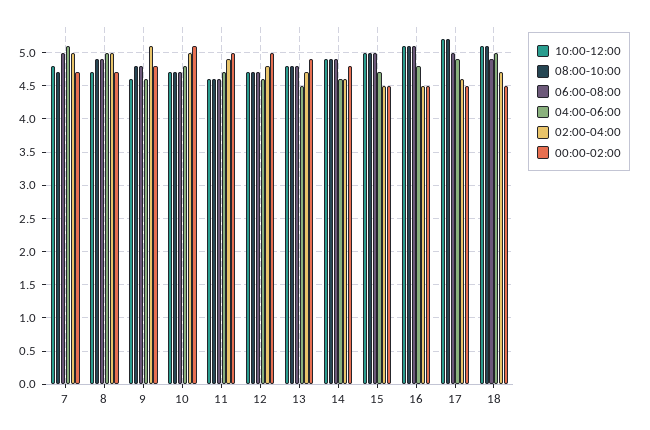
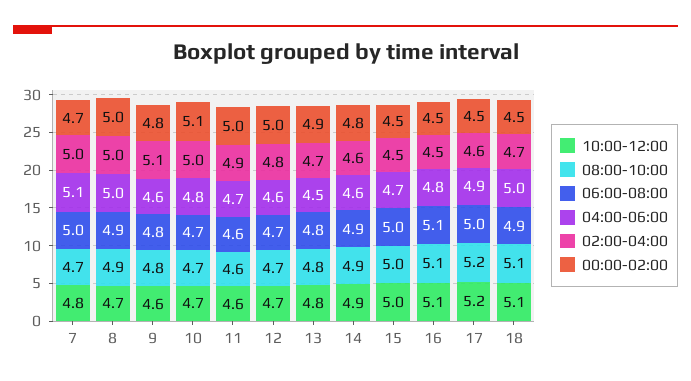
  {
    "10:00-12:00": {
      "7": 4.8,
      "8": 4.7,
      "9": 4.6,
      "10": 4.7,
      "11": 4.6,
      "12": 4.7,
      "13": 4.8,
      "14": 4.9,
      "15": 5,
      "16": 5.1,
      "17": 5.2,
      "18": 5.1
    },
    "08:00-10:00": {
      "7": 4.7,
      "8": 4.9,
      "9": 4.8,
      "10": 4.7,
      "11": 4.6,
      "12": 4.7,
      "13": 4.8,
      "14": 4.9,
      "15": 5,
      "16": 5.1,
      "17": 5.2,
      "18": 5.1
    },
    "06:00-08:00": {
      "7": 5,
      "8": 4.9,
      "9": 4.8,
      "10": 4.7,
      "11": 4.6,
      "12": 4.7,
      "13": 4.8,
      "14": 4.9,
      "15": 5,
      "16": 5.1,
      "17": 5,
      "18": 4.9
    },
    "04:00-06:00": {
      "7": 5.1,
      "8": 5,
      "9": 4.6,
      "10": 4.8,
      "11": 4.7,
      "12": 4.6,
      "13": 4.5,
      "14": 4.6,
      "15": 4.7,
      "16": 4.8,
      "17": 4.9,
      "18": 5
    },
    "02:00-04:00": {
      "7": 5,
      "8": 5,
      "9": 5.1,
      "10": 5,
      "11": 4.9,
      "12": 4.8,
      "13": 4.7,
      "14": 4.6,
      "15": 4.5,
      "16": 4.5,
      "17": 4.6,
      "18": 4.7
    },
    "00:00-02:00": {
      "7": 4.7,
-     "8": 4.7,
+     "8": 5,
      "9": 4.8,
      "10": 5.1,
      "11": 5,
      "12": 5,
      "13": 4.9,
      "14": 4.8,
      "15": 4.5,
      "16": 4.5,
      "17": 4.5,
      "18": 4.5
    }
  }

